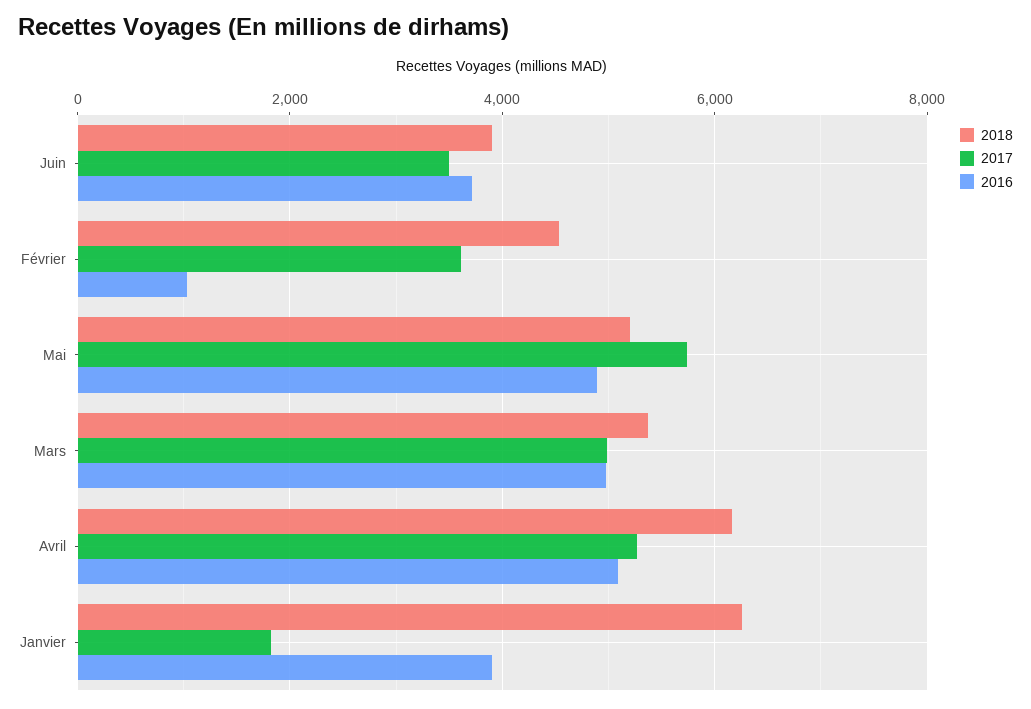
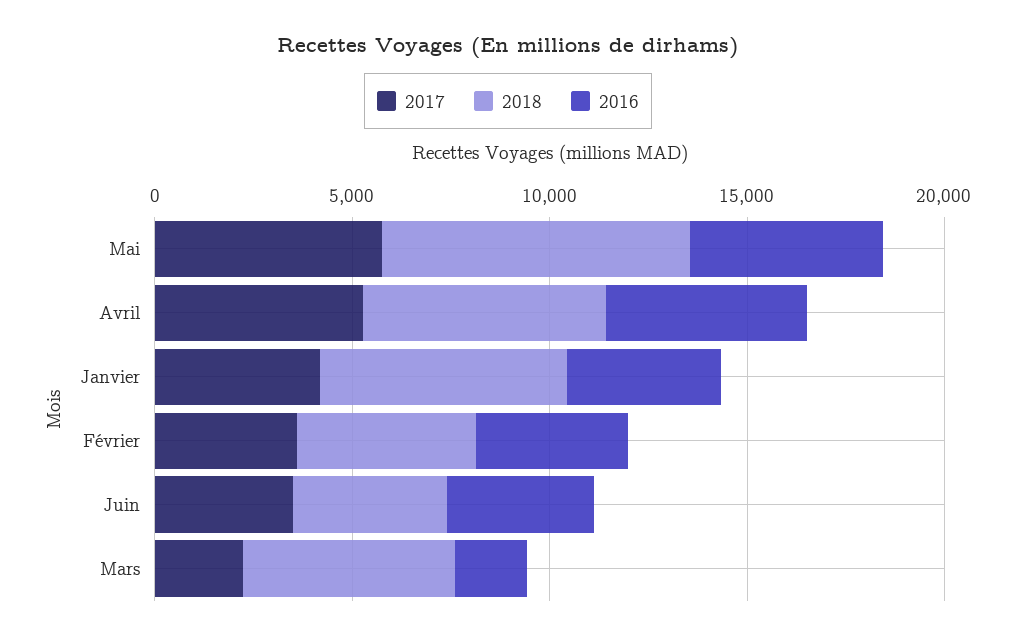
  {
    "2018": {
      "Juin": 4000,
      "Février": 4600,
-     "Mai": 5200,
+     "Mai": 8000,
      "Mars": 5400,
      "Avril": 6200,
      "Janvier": 6200
    },
    "2017": {
      "Juin": 3400,
      "Février": 3600,
      "Mai": 5800,
-     "Mars": 5000,
+     "Mars": 2000,
      "Avril": 5200,
-     "Janvier": 1800
+     "Janvier": 4000
    },
    "2016": {
      "Juin": 3800,
-     "Février": 1000,
+     "Février": 4000,
      "Mai": 4800,
-     "Mars": 5000,
+     "Mars": 2000,
      "Avril": 5000,
      "Janvier": 4000
    }
  }

